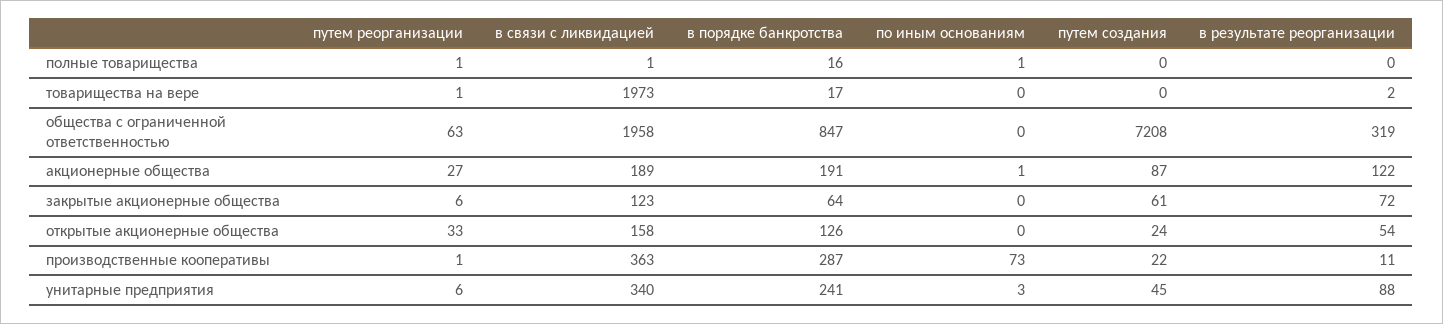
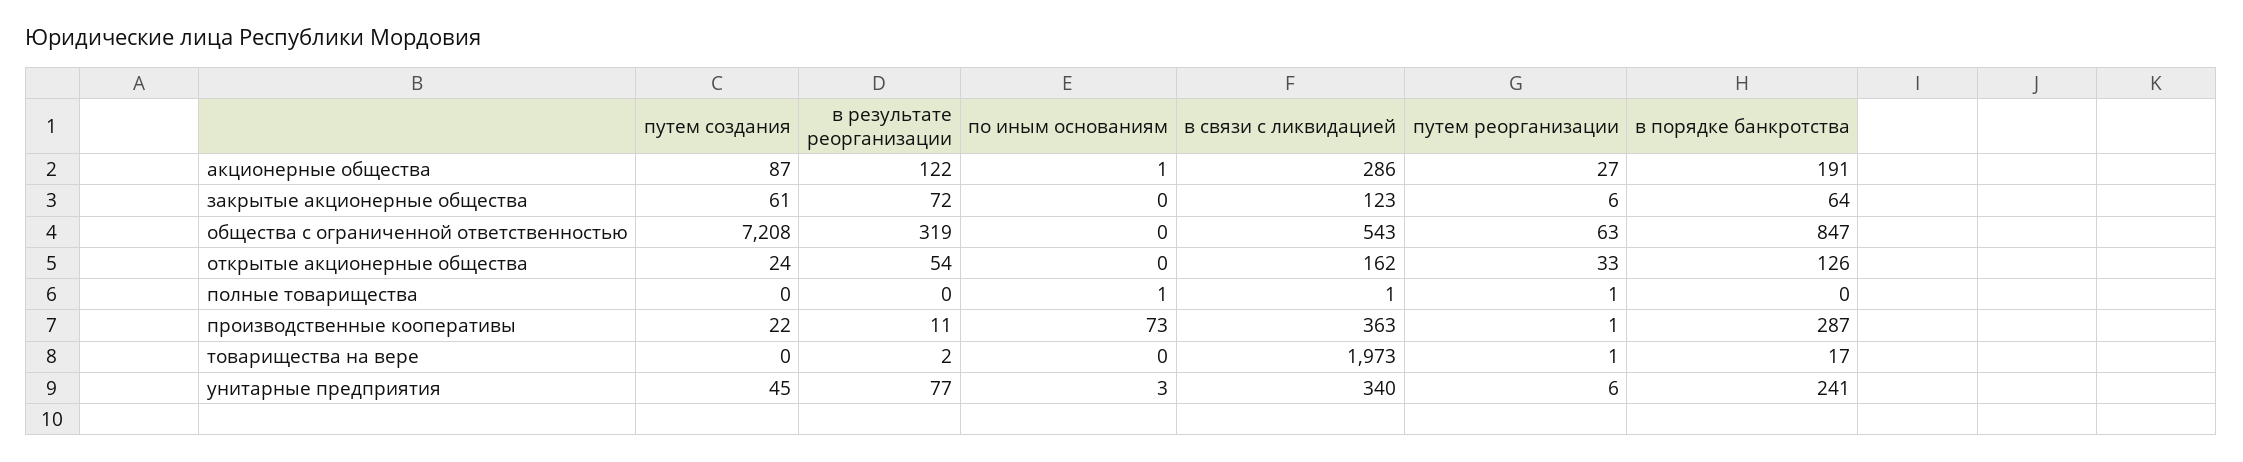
  {
    "путем реорганизации": {
      "полные товарищества": 1,
      "товарищества на вере": 1,
      "общества с ограниченной ответственностью": 63,
      "акционерные общества": 27,
      "закрытые акционерные общества": 6,
      "открытые акционерные общества": 33,
      "производственные кооперативы": 1,
      "унитарные предприятия": 6
    },
    "в связи с ликвидацией": {
      "полные товарищества": 1,
      "товарищества на вере": 1973,
-     "общества с ограниченной ответственностью": 1958,
+     "общества с ограниченной ответственностью": 543,
-     "акционерные общества": 189,
+     "акционерные общества": 286,
      "закрытые акционерные общества": 123,
-     "открытые акционерные общества": 158,
+     "открытые акционерные общества": 162,
      "производственные кооперативы": 363,
      "унитарные предприятия": 340
    },
    "в порядке банкротства": {
-     "полные товарищества": 16,
+     "полные товарищества": 0,
      "товарищества на вере": 17,
      "общества с ограниченной ответственностью": 847,
      "акционерные общества": 191,
      "закрытые акционерные общества": 64,
      "открытые акционерные общества": 126,
      "производственные кооперативы": 287,
      "унитарные предприятия": 241
    },
    "по иным основаниям": {
      "полные товарищества": 1,
      "товарищества на вере": 0,
      "общества с ограниченной ответственностью": 0,
      "акционерные общества": 1,
      "закрытые акционерные общества": 0,
      "открытые акционерные общества": 0,
      "производственные кооперативы": 73,
      "унитарные предприятия": 3
    },
    "путем создания": {
      "полные товарищества": 0,
      "товарищества на вере": 0,
      "общества с ограниченной ответственностью": 7208,
      "акционерные общества": 87,
      "закрытые акционерные общества": 61,
      "открытые акционерные общества": 24,
      "производственные кооперативы": 22,
      "унитарные предприятия": 45
    },
    "в результате реорганизации": {
      "полные товарищества": 0,
      "товарищества на вере": 2,
      "общества с ограниченной ответственностью": 319,
      "акционерные общества": 122,
      "закрытые акционерные общества": 72,
      "открытые акционерные общества": 54,
      "производственные кооперативы": 11,
-     "унитарные предприятия": 88
+     "унитарные предприятия": 77
    }
  }

